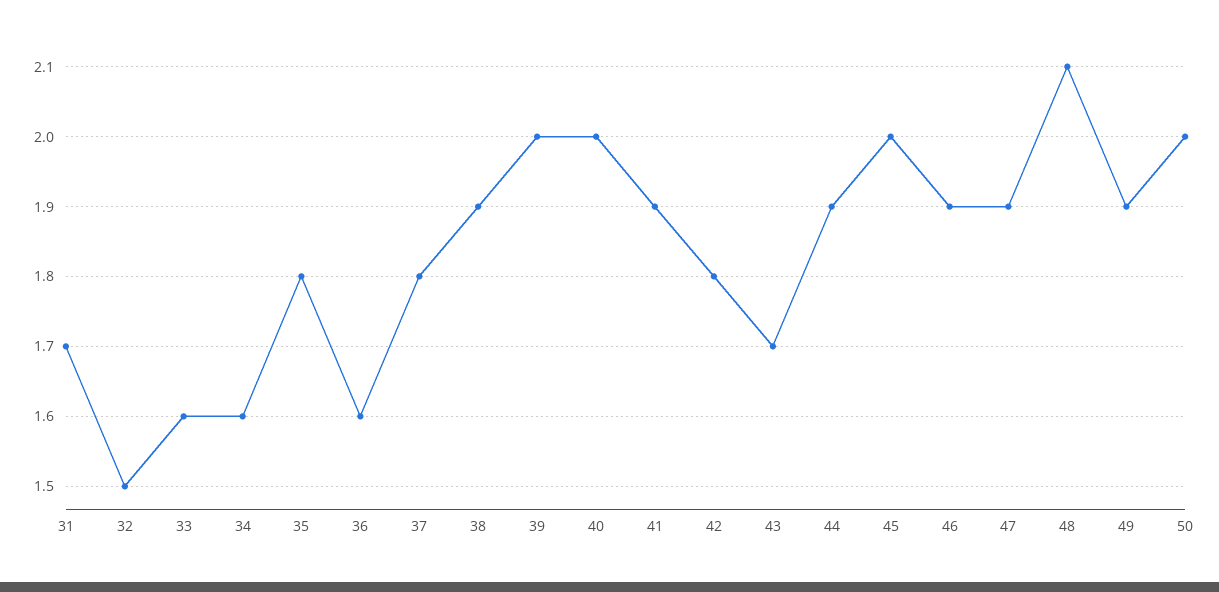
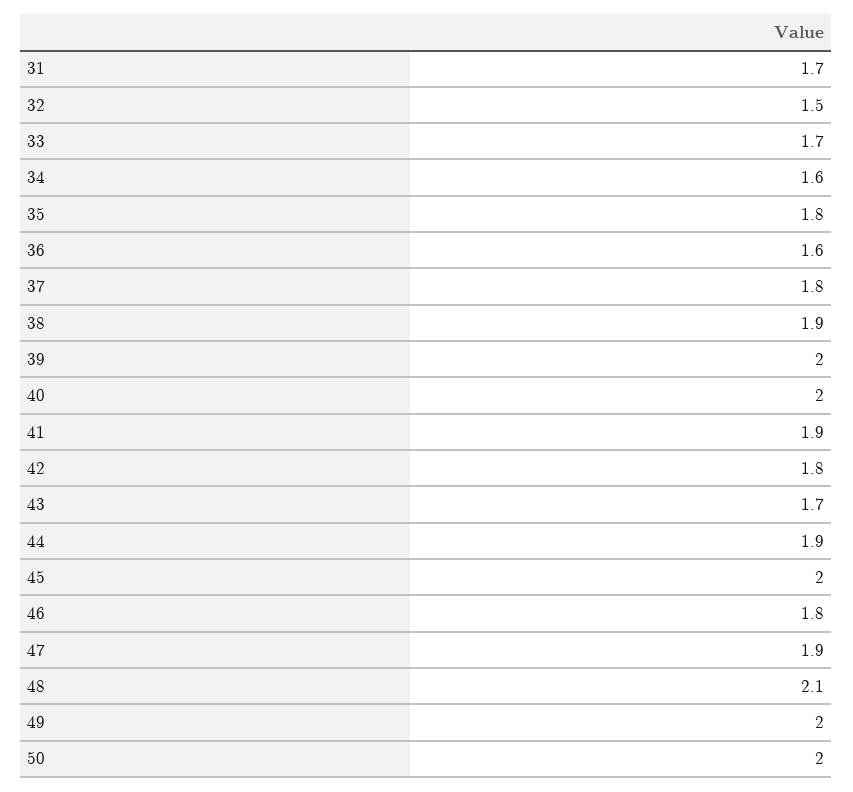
  {
    "31": 1.7,
    "32": 1.5,
-   "33": 1.6,
+   "33": 1.7,
    "34": 1.6,
    "35": 1.8,
    "36": 1.6,
    "37": 1.8,
    "38": 1.9,
    "39": 2,
    "40": 2,
    "41": 1.9,
    "42": 1.8,
    "43": 1.7,
    "44": 1.9,
    "45": 2,
-   "46": 1.9,
+   "46": 1.8,
    "47": 1.9,
    "48": 2.1,
-   "49": 1.9,
+   "49": 2,
    "50": 2
  }

